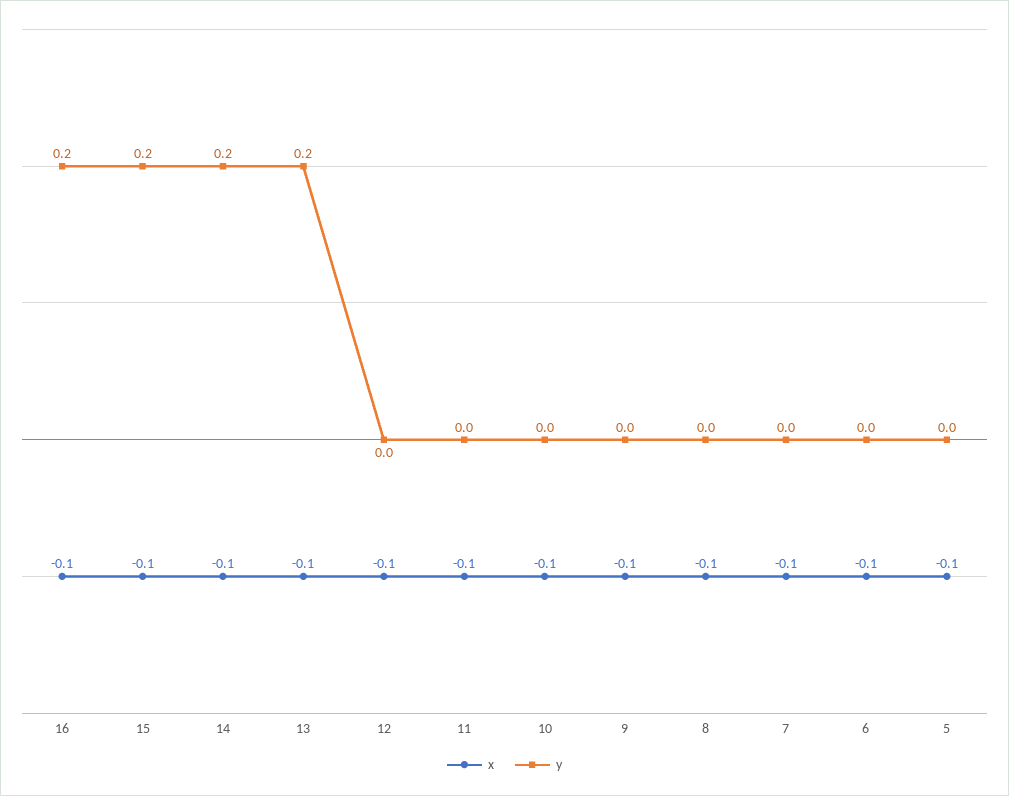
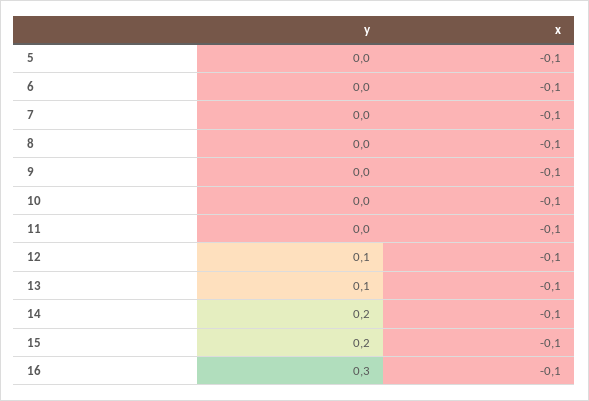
  {
    "x": {
      "16": -0.1,
      "15": -0.1,
      "14": -0.1,
      "13": -0.1,
      "12": -0.1,
      "11": -0.1,
      "10": -0.1,
      "9": -0.1,
      "8": -0.1,
      "7": -0.1,
      "6": -0.1,
      "5": -0.1
    },
    "y": {
-     "16": 0.2,
+     "16": 0.3,
      "15": 0.2,
      "14": 0.2,
-     "13": 0.2,
+     "13": 0.1,
-     "12": 0,
+     "12": 0.1,
      "11": 0,
      "10": 0,
      "9": 0,
      "8": 0,
      "7": 0,
      "6": 0,
      "5": 0
    }
  }

